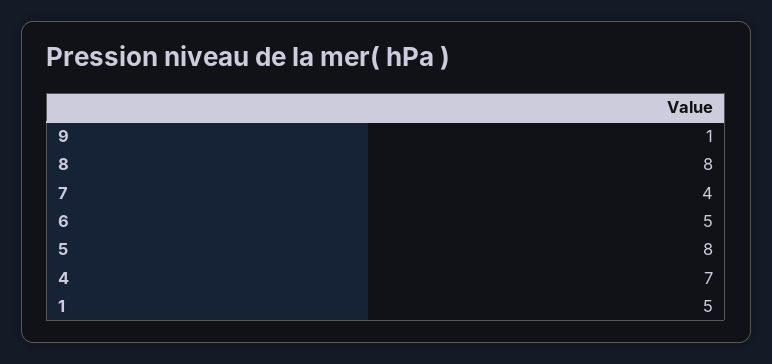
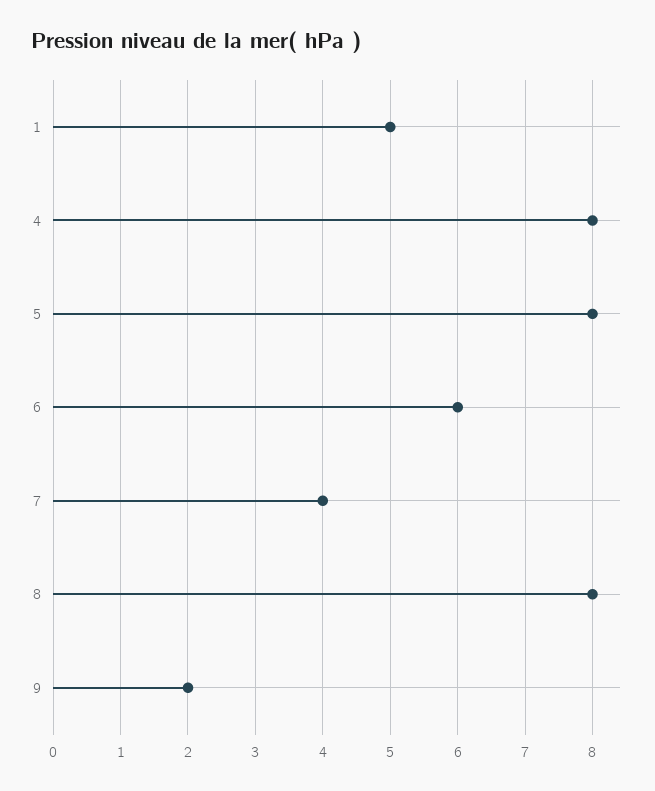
  {
-   "9": 1,
+   "9": 2,
    "8": 8,
    "7": 4,
-   "6": 5,
+   "6": 6,
    "5": 8,
-   "4": 7,
+   "4": 8,
    "1": 5
  }

